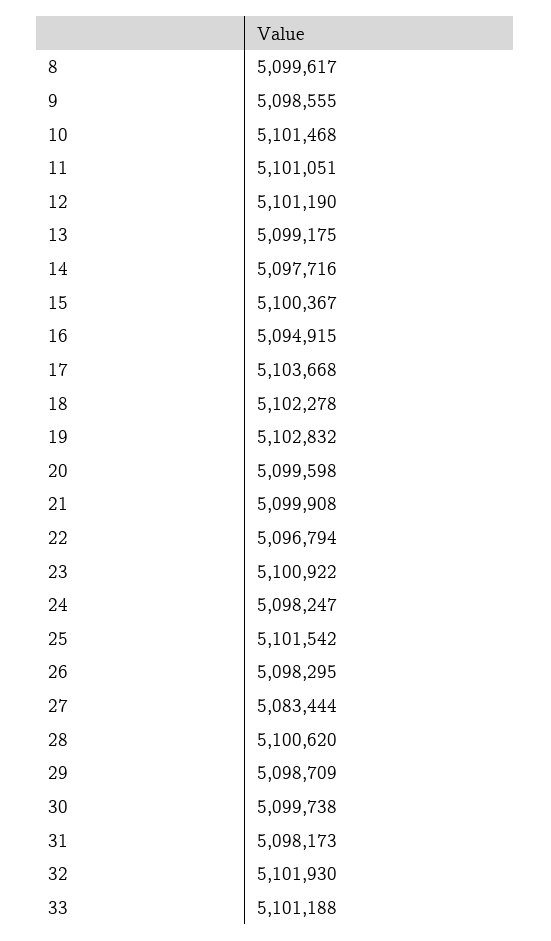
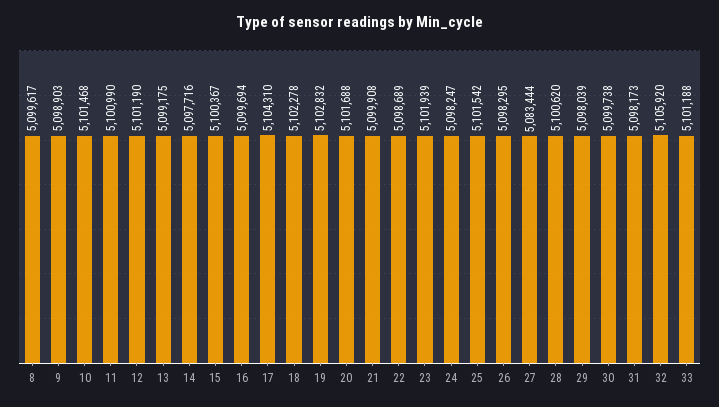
  {
    "8": 5099617,
-   "9": 5098555,
+   "9": 5098903,
    "10": 5101468,
-   "11": 5101051,
+   "11": 5100990,
    "12": 5101190,
    "13": 5099175,
    "14": 5097716,
    "15": 5100367,
-   "16": 5094915,
+   "16": 5099694,
-   "17": 5103668,
+   "17": 5104310,
    "18": 5102278,
    "19": 5102832,
-   "20": 5099598,
+   "20": 5101688,
    "21": 5099908,
-   "22": 5096794,
+   "22": 5098689,
-   "23": 5100922,
+   "23": 5101939,
    "24": 5098247,
    "25": 5101542,
    "26": 5098295,
    "27": 5083444,
    "28": 5100620,
-   "29": 5098709,
+   "29": 5098039,
    "30": 5099738,
    "31": 5098173,
-   "32": 5101930,
+   "32": 5105920,
    "33": 5101188
  }

